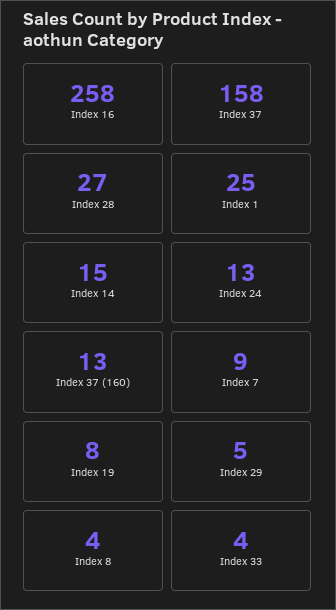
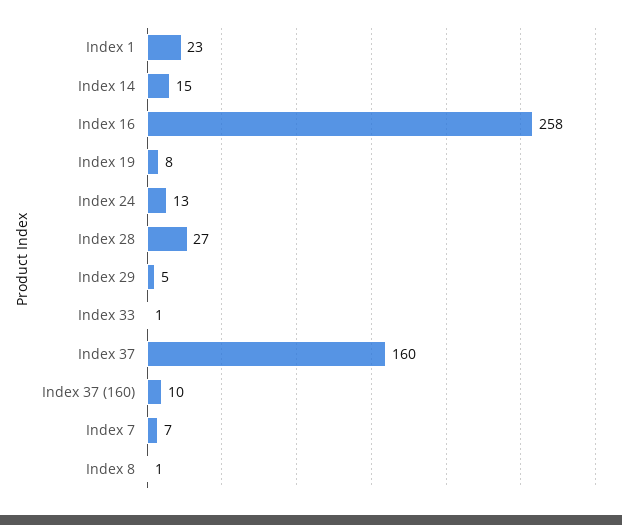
  {
    "Index 16": 258,
-   "Index 37": 158,
+   "Index 37": 160,
    "Index 28": 27,
-   "Index 1": 25,
+   "Index 1": 23,
    "Index 14": 15,
    "Index 24": 13,
-   "Index 37 (160)": 13,
+   "Index 37 (160)": 10,
-   "Index 7": 9,
+   "Index 7": 7,
    "Index 19": 8,
    "Index 29": 5,
-   "Index 8": 4,
+   "Index 8": 1,
-   "Index 33": 4
+   "Index 33": 1
  }

